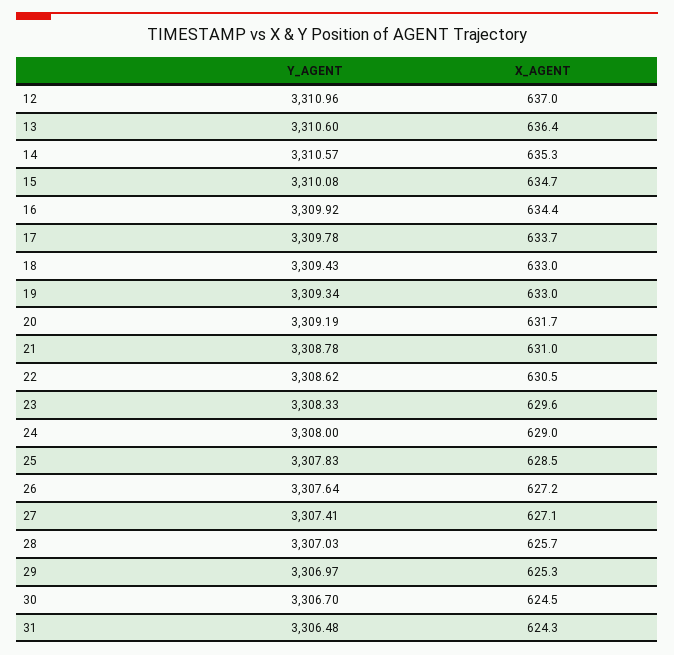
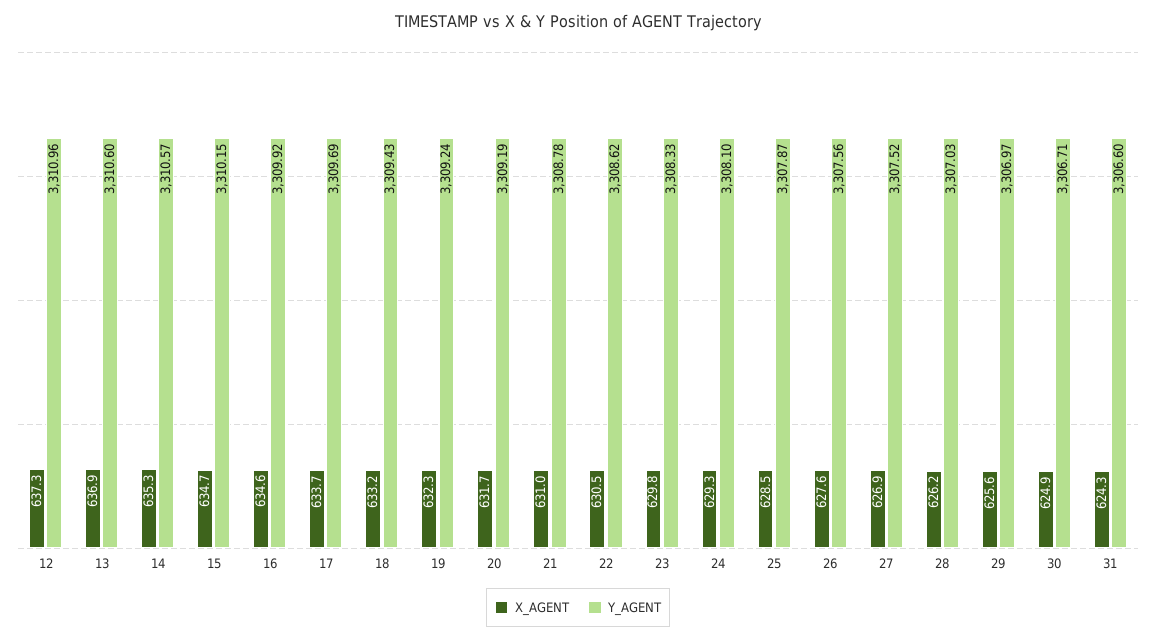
  {
    "Y_AGENT": {
      "12": 3310.96,
      "13": 3310.6,
      "14": 3310.57,
-     "15": 3310.08,
+     "15": 3310.15,
      "16": 3309.92,
-     "17": 3309.78,
+     "17": 3309.69,
      "18": 3309.43,
-     "19": 3309.34,
+     "19": 3309.24,
      "20": 3309.19,
      "21": 3308.78,
      "22": 3308.62,
      "23": 3308.33,
-     "24": 3308,
+     "24": 3308.1,
-     "25": 3307.83,
+     "25": 3307.87,
-     "26": 3307.64,
+     "26": 3307.56,
-     "27": 3307.41,
+     "27": 3307.52,
      "28": 3307.03,
      "29": 3306.97,
-     "30": 3306.7,
+     "30": 3306.71,
-     "31": 3306.48
+     "31": 3306.6
    },
    "X_AGENT": {
-     "12": 637,
+     "12": 637.3,
-     "13": 636.4,
+     "13": 636.9,
      "14": 635.3,
      "15": 634.7,
-     "16": 634.4,
+     "16": 634.6,
      "17": 633.7,
-     "18": 633,
+     "18": 633.2,
-     "19": 633,
+     "19": 632.3,
      "20": 631.7,
      "21": 631,
      "22": 630.5,
-     "23": 629.6,
+     "23": 629.8,
-     "24": 629,
+     "24": 629.3,
      "25": 628.5,
-     "26": 627.2,
+     "26": 627.6,
-     "27": 627.1,
+     "27": 626.9,
-     "28": 625.7,
+     "28": 626.2,
-     "29": 625.3,
+     "29": 625.6,
-     "30": 624.5,
+     "30": 624.9,
      "31": 624.3
    }
  }

